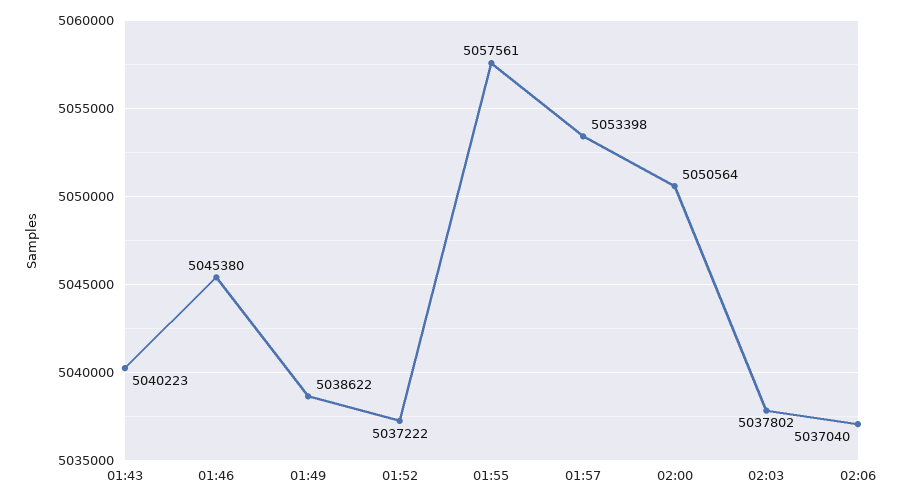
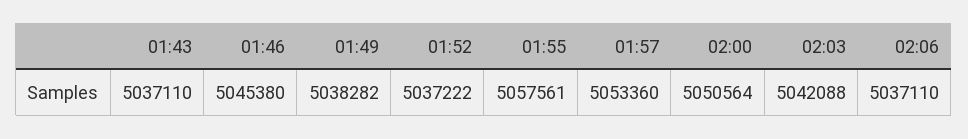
  {
-   "01:43": 5040223,
+   "01:43": 5037110,
    "01:46": 5045380,
-   "01:49": 5038622,
+   "01:49": 5038282,
    "01:52": 5037222,
    "01:55": 5057561,
-   "01:57": 5053398,
+   "01:57": 5053360,
    "02:00": 5050564,
-   "02:03": 5037802,
+   "02:03": 5042088,
-   "02:06": 5037040
+   "02:06": 5037110
  }

